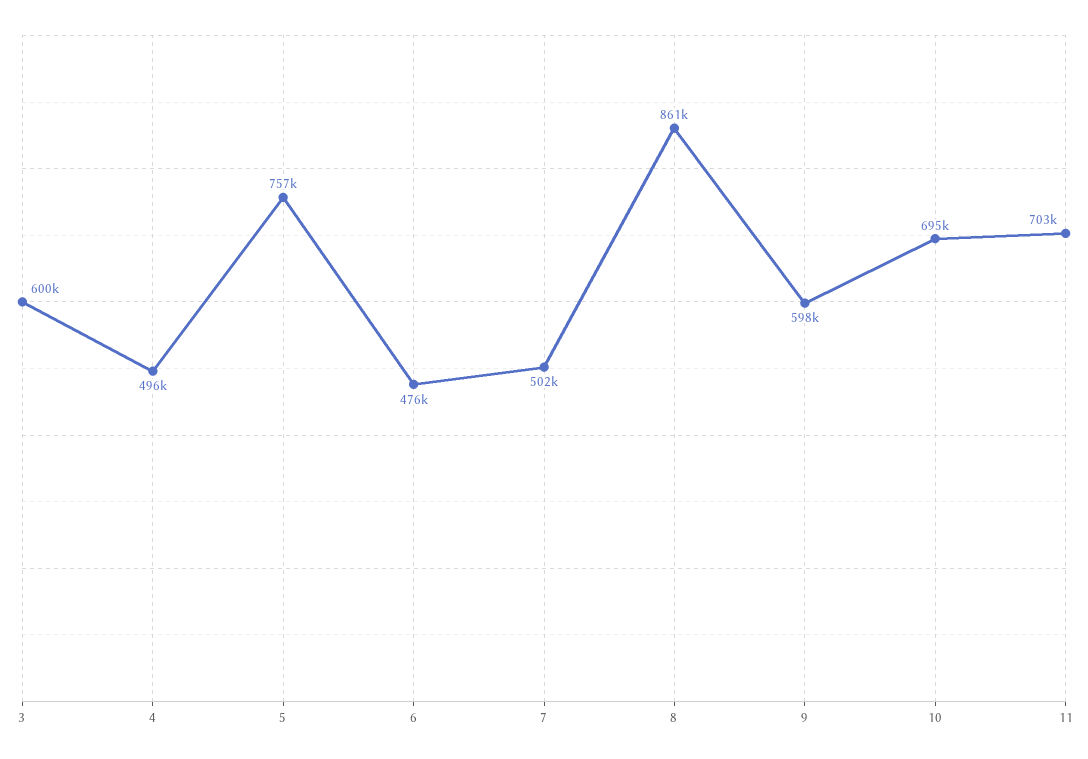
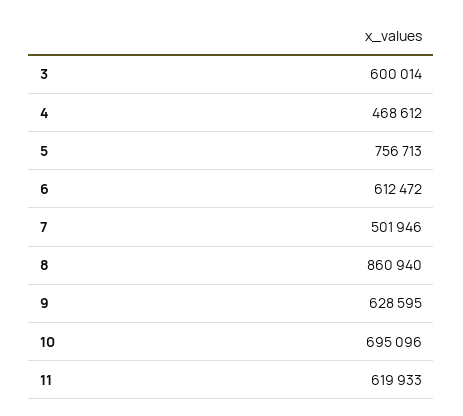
  {
    "3": 600014,
-   "4": 496000,
+   "4": 468612,
    "5": 756713,
-   "6": 476000,
+   "6": 612472,
    "7": 501946,
    "8": 860940,
-   "9": 598000,
+   "9": 628595,
    "10": 695096,
-   "11": 703000
+   "11": 619933
  }

